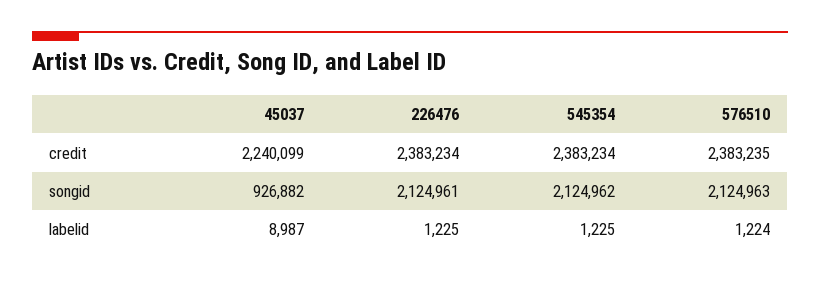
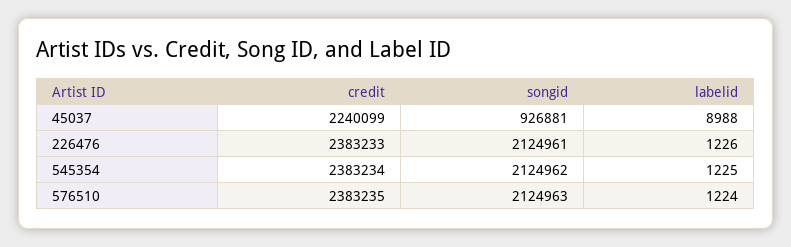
  {
    "45037": {
      "credit": 2240099,
-     "songid": 926882,
+     "songid": 926881,
-     "labelid": 8987
+     "labelid": 8988
    },
    "226476": {
-     "credit": 2383234,
+     "credit": 2383233,
      "songid": 2124961,
-     "labelid": 1225
+     "labelid": 1226
    },
    "545354": {
      "credit": 2383234,
      "songid": 2124962,
      "labelid": 1225
    },
    "576510": {
      "credit": 2383235,
      "songid": 2124963,
      "labelid": 1224
    }
  }

